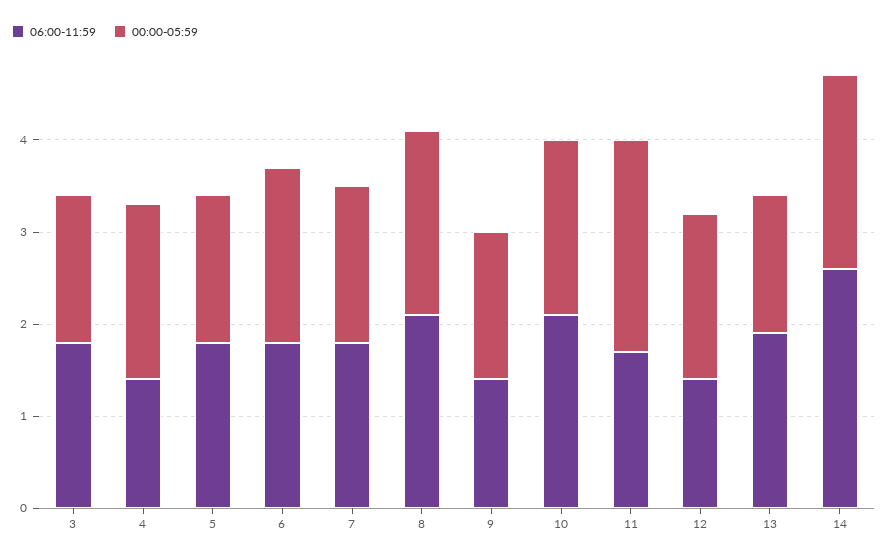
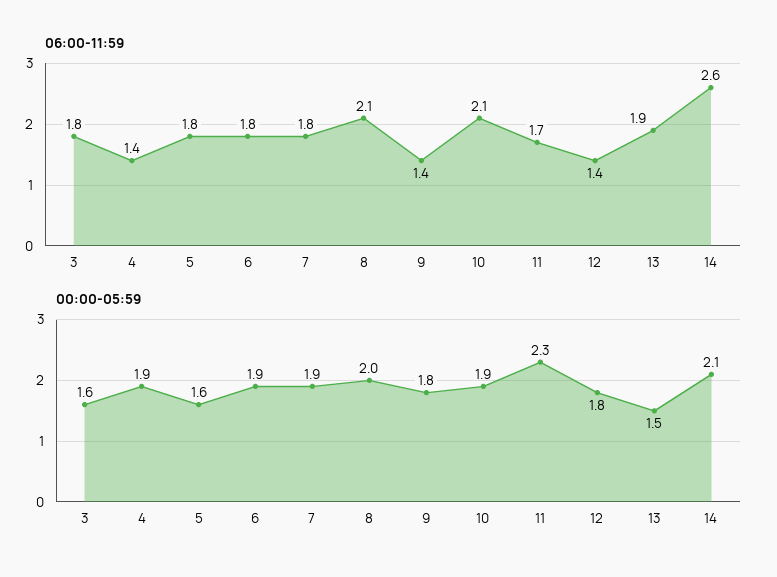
  {
    "06:00-11:59": {
      "3": 1.8,
      "4": 1.4,
      "5": 1.8,
      "6": 1.8,
      "7": 1.8,
      "8": 2.1,
      "9": 1.4,
      "10": 2.1,
      "11": 1.7,
      "12": 1.4,
      "13": 1.9,
      "14": 2.6
    },
    "00:00-05:59": {
      "3": 1.6,
      "4": 1.9,
      "5": 1.6,
      "6": 1.9,
-     "7": 1.7,
+     "7": 1.9,
      "8": 2,
-     "9": 1.6,
+     "9": 1.8,
      "10": 1.9,
      "11": 2.3,
      "12": 1.8,
      "13": 1.5,
      "14": 2.1
    }
  }

